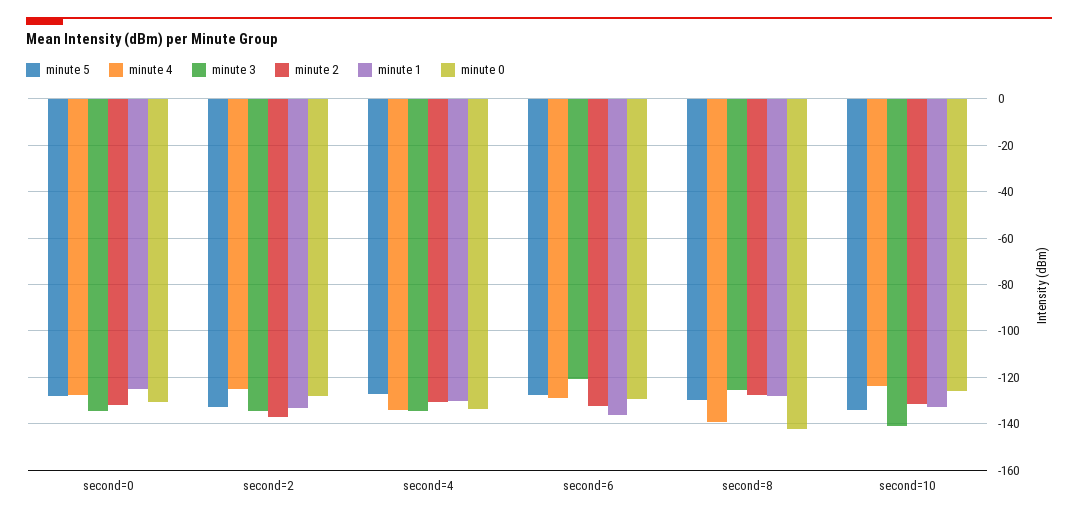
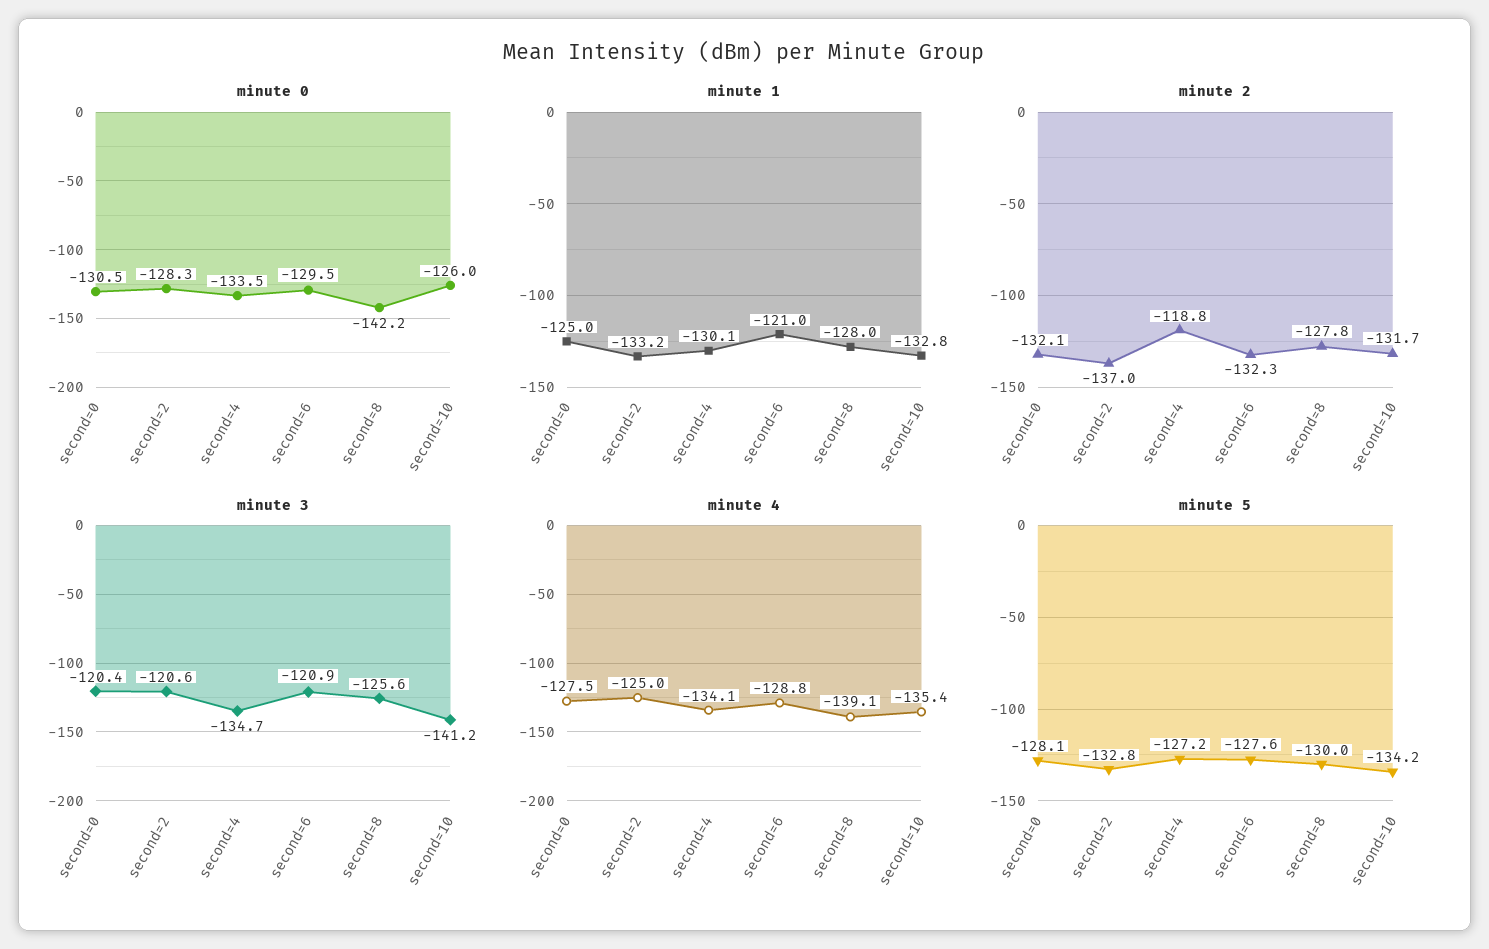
  {
    "minute 5": {
      "second=0": -128.1,
      "second=2": -132.8,
      "second=4": -127.2,
      "second=6": -127.6,
      "second=8": -130,
      "second=10": -134.2
    },
    "minute 4": {
      "second=0": -127.5,
      "second=2": -125,
      "second=4": -134.1,
      "second=6": -128.8,
      "second=8": -139.1,
-     "second=10": -125
+     "second=10": -135.4
    },
    "minute 3": {
-     "second=0": -135,
+     "second=0": -120.4,
-     "second=2": -135,
+     "second=2": -120.6,
      "second=4": -134.7,
      "second=6": -120.9,
      "second=8": -125.6,
      "second=10": -141.2
    },
    "minute 2": {
      "second=0": -132.1,
      "second=2": -137,
-     "second=4": -130,
+     "second=4": -118.8,
      "second=6": -132.3,
      "second=8": -127.8,
      "second=10": -131.7
    },
    "minute 1": {
      "second=0": -125,
      "second=2": -133.2,
      "second=4": -130.1,
-     "second=6": -135,
+     "second=6": -121,
      "second=8": -128,
      "second=10": -132.8
    },
    "minute 0": {
      "second=0": -130.5,
      "second=2": -128.3,
      "second=4": -133.5,
      "second=6": -129.5,
      "second=8": -142.2,
      "second=10": -126
    }
  }

